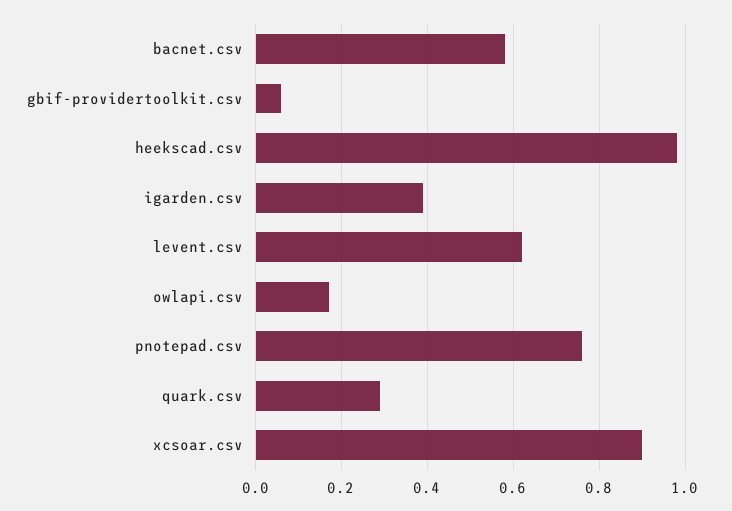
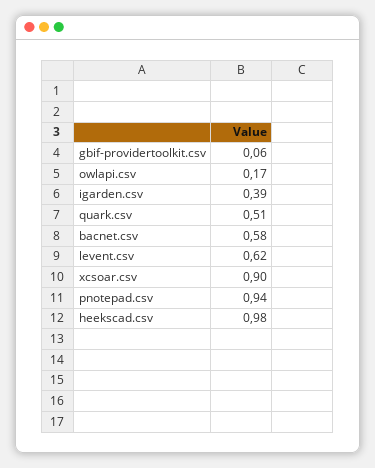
  {
    "bacnet.csv": 0.58,
    "gbif-providertoolkit.csv": 0.06,
    "heekscad.csv": 0.98,
    "igarden.csv": 0.39,
    "levent.csv": 0.62,
    "owlapi.csv": 0.17,
-   "pnotepad.csv": 0.75,
+   "pnotepad.csv": 0.94,
-   "quark.csv": 0.3,
+   "quark.csv": 0.51,
    "xcsoar.csv": 0.9
  }

